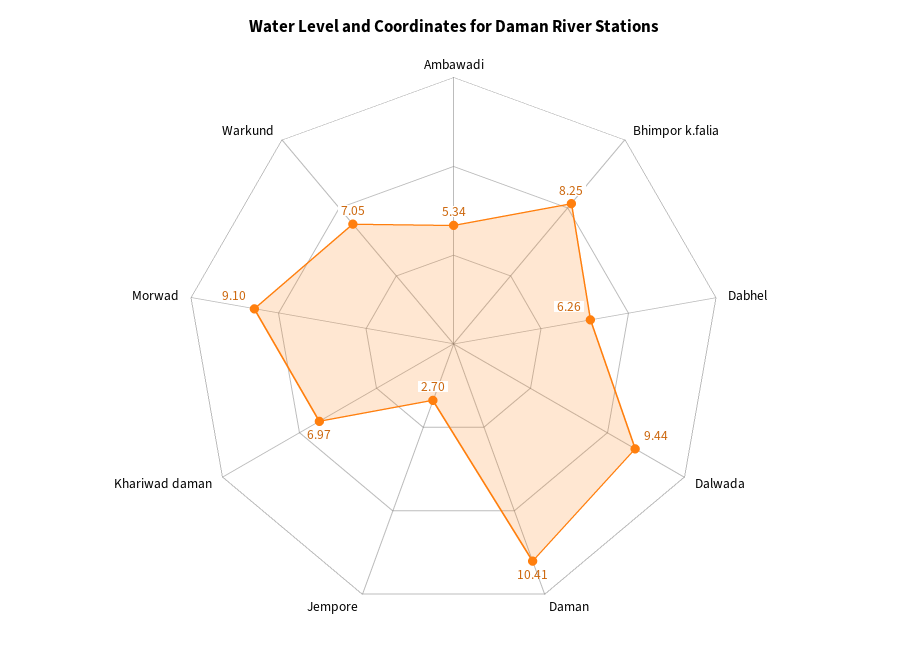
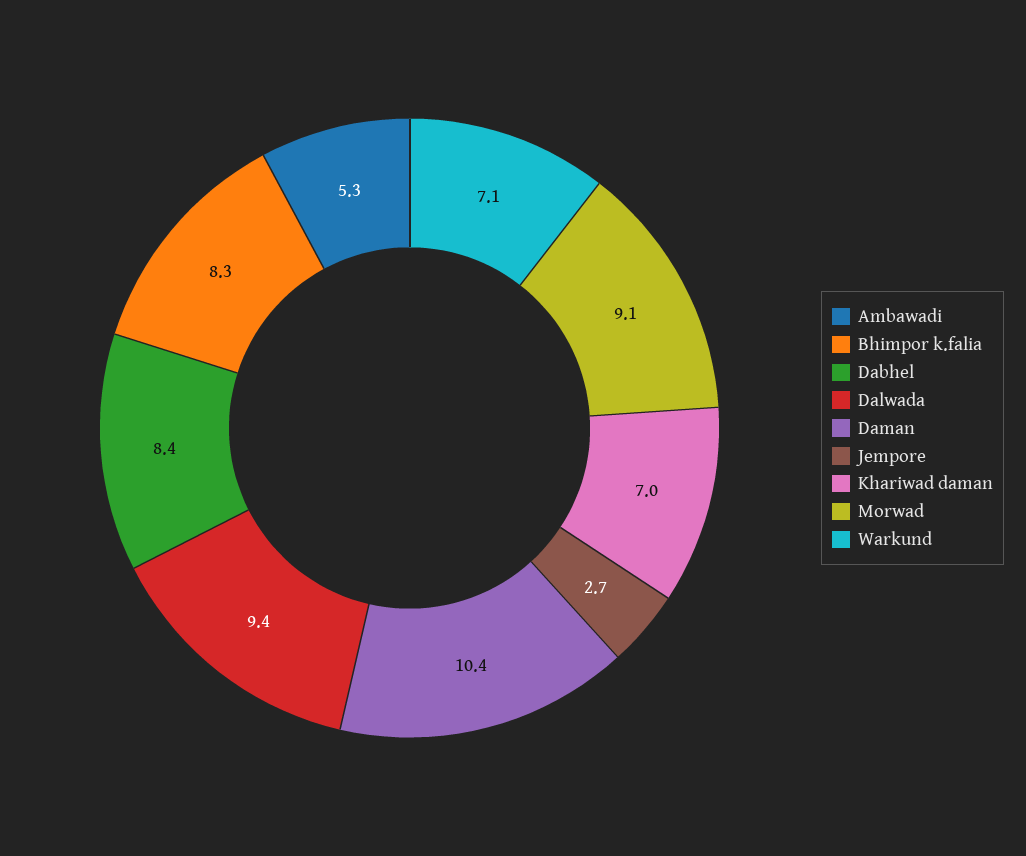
  {
    "Ambawadi": 5.34,
    "Bhimpor k.falia": 8.25,
-   "Dabhel": 6.26,
+   "Dabhel": 8.4,
    "Dalwada": 9.44,
    "Daman": 10.41,
    "Jempore": 2.7,
    "Khariwad daman": 6.97,
    "Morwad": 9.1,
    "Warkund": 7.05
  }

